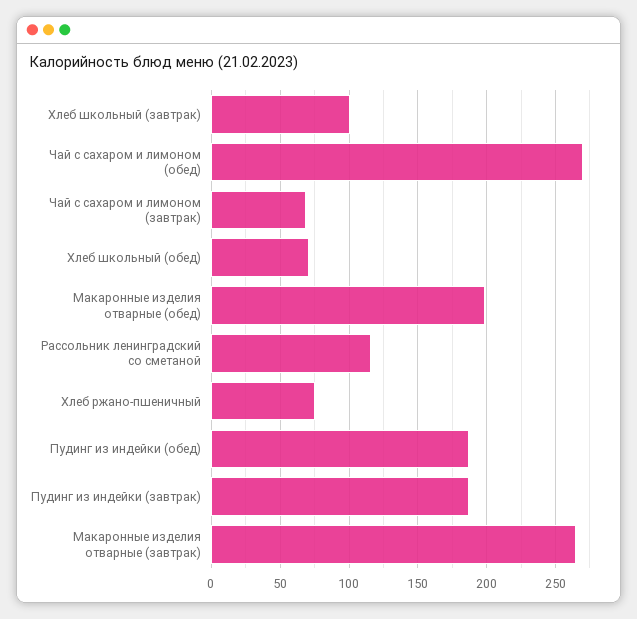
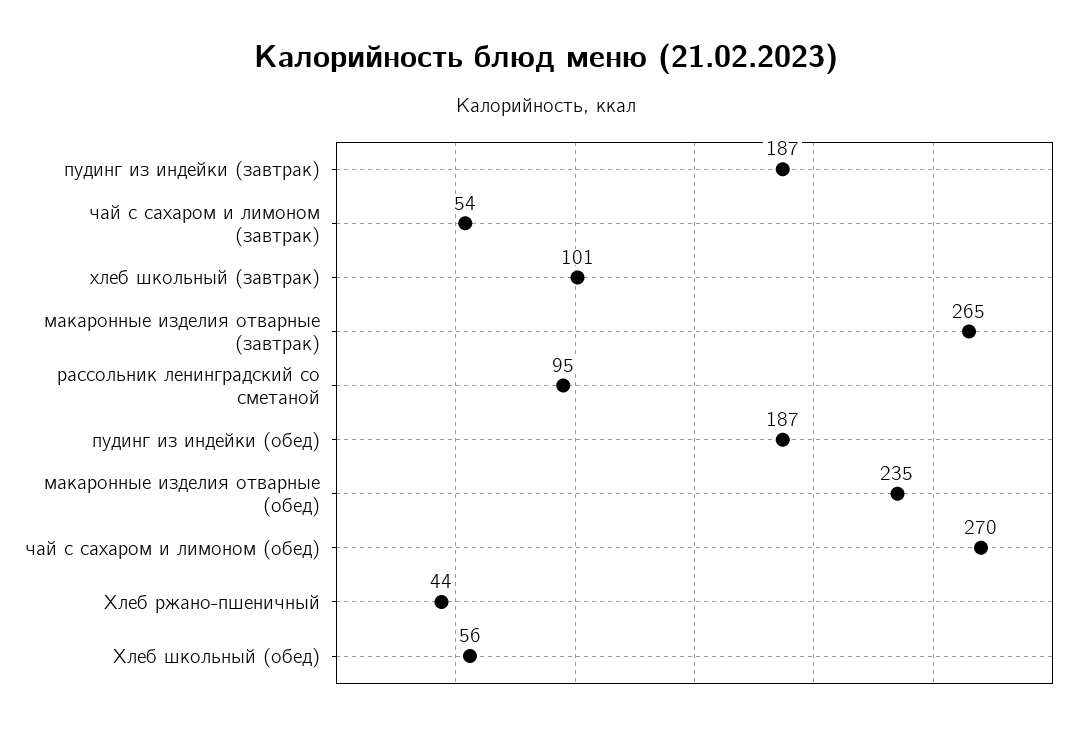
  {
    "Хлеб школьный (завтрак)": 101,
    "Чай с сахаром и лимоном (обед)": 270,
-   "Чай с сахаром и лимоном (завтрак)": 70,
+   "Чай с сахаром и лимоном (завтрак)": 54,
-   "Хлеб школьный (обед)": 70,
+   "Хлеб школьный (обед)": 56,
-   "Макаронные изделия отварные (обед)": 200,
+   "Макаронные изделия отварные (обед)": 235,
-   "Рассольник ленинградский со сметаной": 115,
+   "Рассольник ленинградский со сметаной": 95,
-   "Хлеб ржано-пшеничный": 75,
+   "Хлеб ржано-пшеничный": 44,
    "Пудинг из индейки (обед)": 187,
    "Пудинг из индейки (завтрак)": 187,
    "Макаронные изделия отварные (завтрак)": 265
  }

